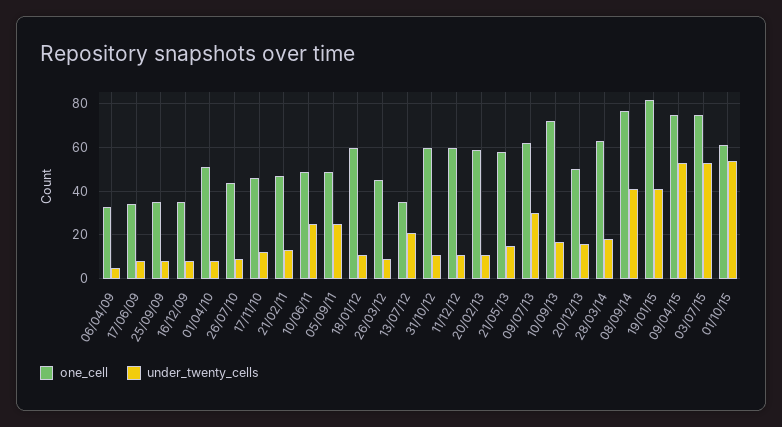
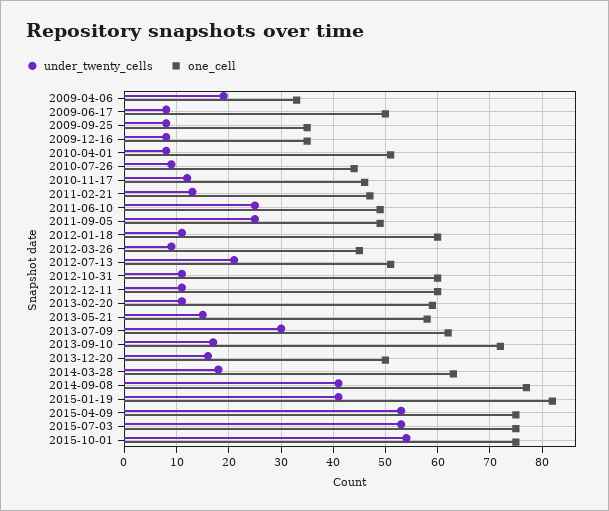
  {
    "one_cell": {
      "06/04/09": 35,
-     "17/06/09": 35,
+     "17/06/09": 50,
      "25/09/09": 35,
      "16/12/09": 35,
      "01/04/10": 50,
      "26/07/10": 45,
      "17/11/10": 45,
      "21/02/11": 45,
      "10/06/11": 50,
      "05/09/11": 50,
      "18/01/12": 60,
      "26/03/12": 45,
-     "13/07/12": 35,
+     "13/07/12": 50,
      "31/10/12": 60,
      "11/12/12": 60,
      "20/02/13": 60,
      "21/05/13": 60,
      "09/07/13": 60,
      "10/09/13": 70,
      "20/12/13": 50,
      "28/03/14": 65,
      "08/09/14": 75,
      "19/01/15": 80,
      "09/04/15": 75,
      "03/07/15": 75,
-     "01/10/15": 60
+     "01/10/15": 75
    },
    "under_twenty_cells": {
-     "06/04/09": 5,
+     "06/04/09": 20,
      "17/06/09": 10,
      "25/09/09": 10,
      "16/12/09": 10,
      "01/04/10": 10,
      "26/07/10": 10,
      "17/11/10": 10,
      "21/02/11": 15,
      "10/06/11": 25,
      "05/09/11": 25,
      "18/01/12": 10,
      "26/03/12": 10,
      "13/07/12": 20,
      "31/10/12": 10,
      "11/12/12": 10,
      "20/02/13": 10,
      "21/05/13": 15,
      "09/07/13": 30,
      "10/09/13": 15,
      "20/12/13": 15,
      "28/03/14": 20,
      "08/09/14": 40,
      "19/01/15": 40,
      "09/04/15": 55,
      "03/07/15": 55,
      "01/10/15": 55
    }
  }

